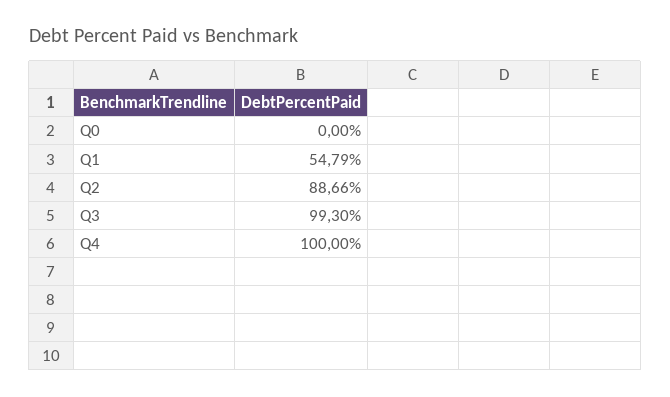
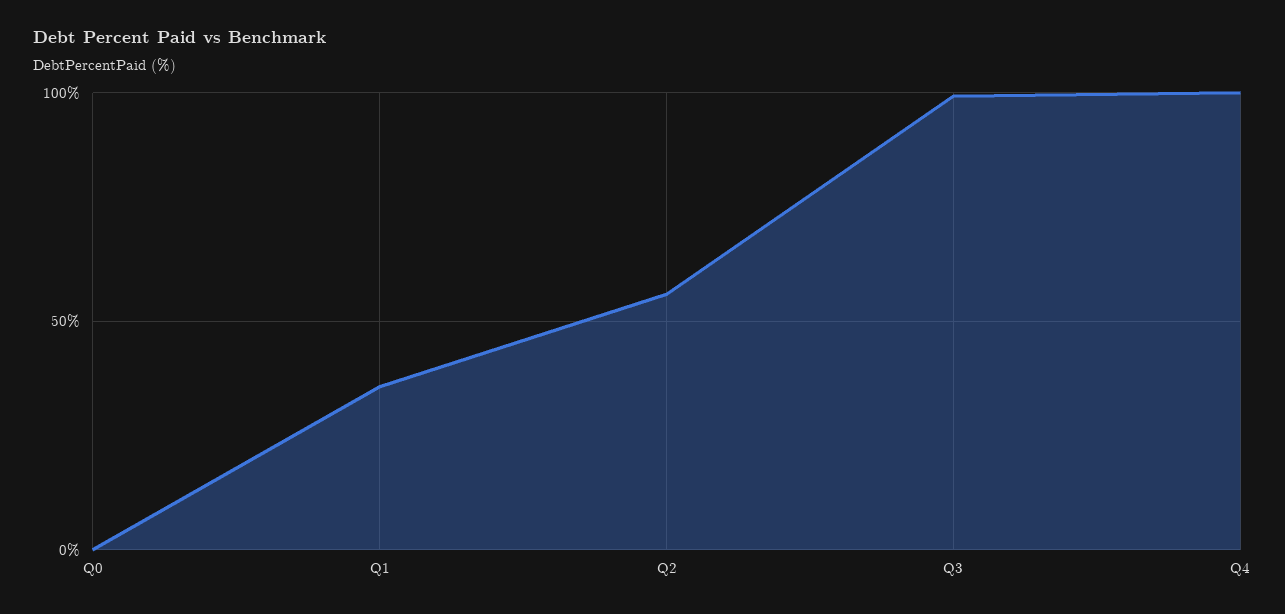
  {
    "Q0": 0,
-   "Q1": 54.79,
+   "Q1": 35,
-   "Q2": 88.66,
+   "Q2": 55,
    "Q3": 99.3,
    "Q4": 100
  }

